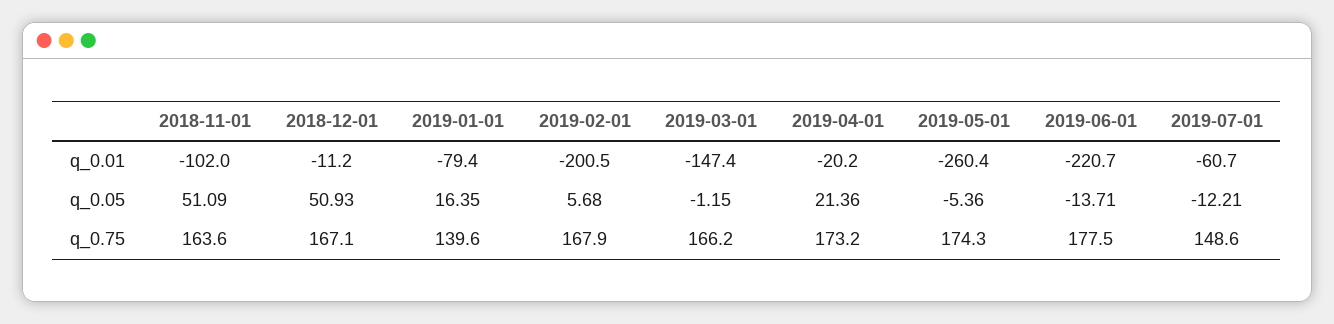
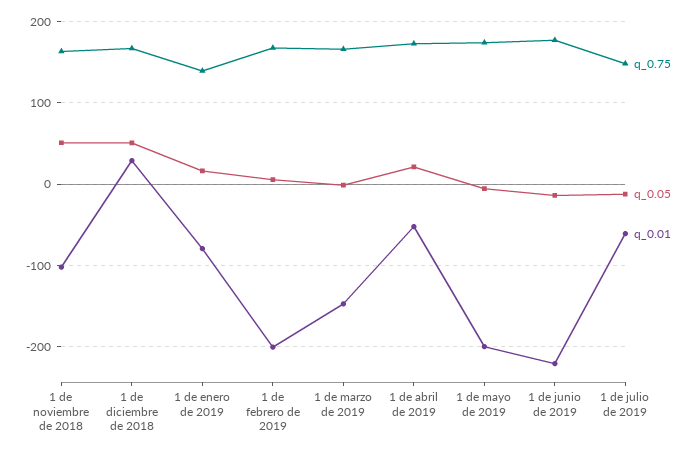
  {
    "q_0.01": {
      "2018-11-01": -102,
-     "2018-12-01": -11.2,
+     "2018-12-01": 30,
      "2019-01-01": -79.4,
      "2019-02-01": -200.5,
      "2019-03-01": -147.4,
-     "2019-04-01": -20.2,
+     "2019-04-01": -50,
-     "2019-05-01": -260.4,
+     "2019-05-01": -200,
      "2019-06-01": -220.7,
      "2019-07-01": -60.7
    },
    "q_0.05": {
      "2018-11-01": 51.09,
      "2018-12-01": 50.93,
      "2019-01-01": 16.35,
      "2019-02-01": 5.68,
      "2019-03-01": -1.15,
      "2019-04-01": 21.36,
      "2019-05-01": -5.36,
      "2019-06-01": -13.71,
      "2019-07-01": -12.21
    },
    "q_0.75": {
      "2018-11-01": 163.6,
      "2018-12-01": 167.1,
      "2019-01-01": 139.6,
      "2019-02-01": 167.9,
      "2019-03-01": 166.2,
      "2019-04-01": 173.2,
      "2019-05-01": 174.3,
      "2019-06-01": 177.5,
      "2019-07-01": 148.6
    }
  }

